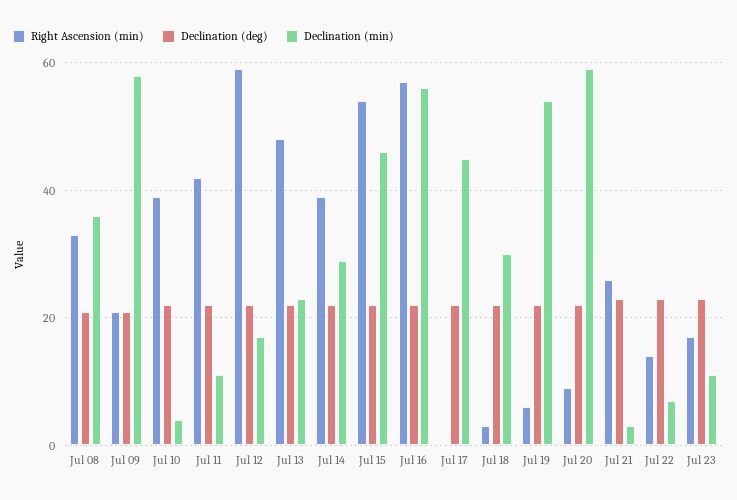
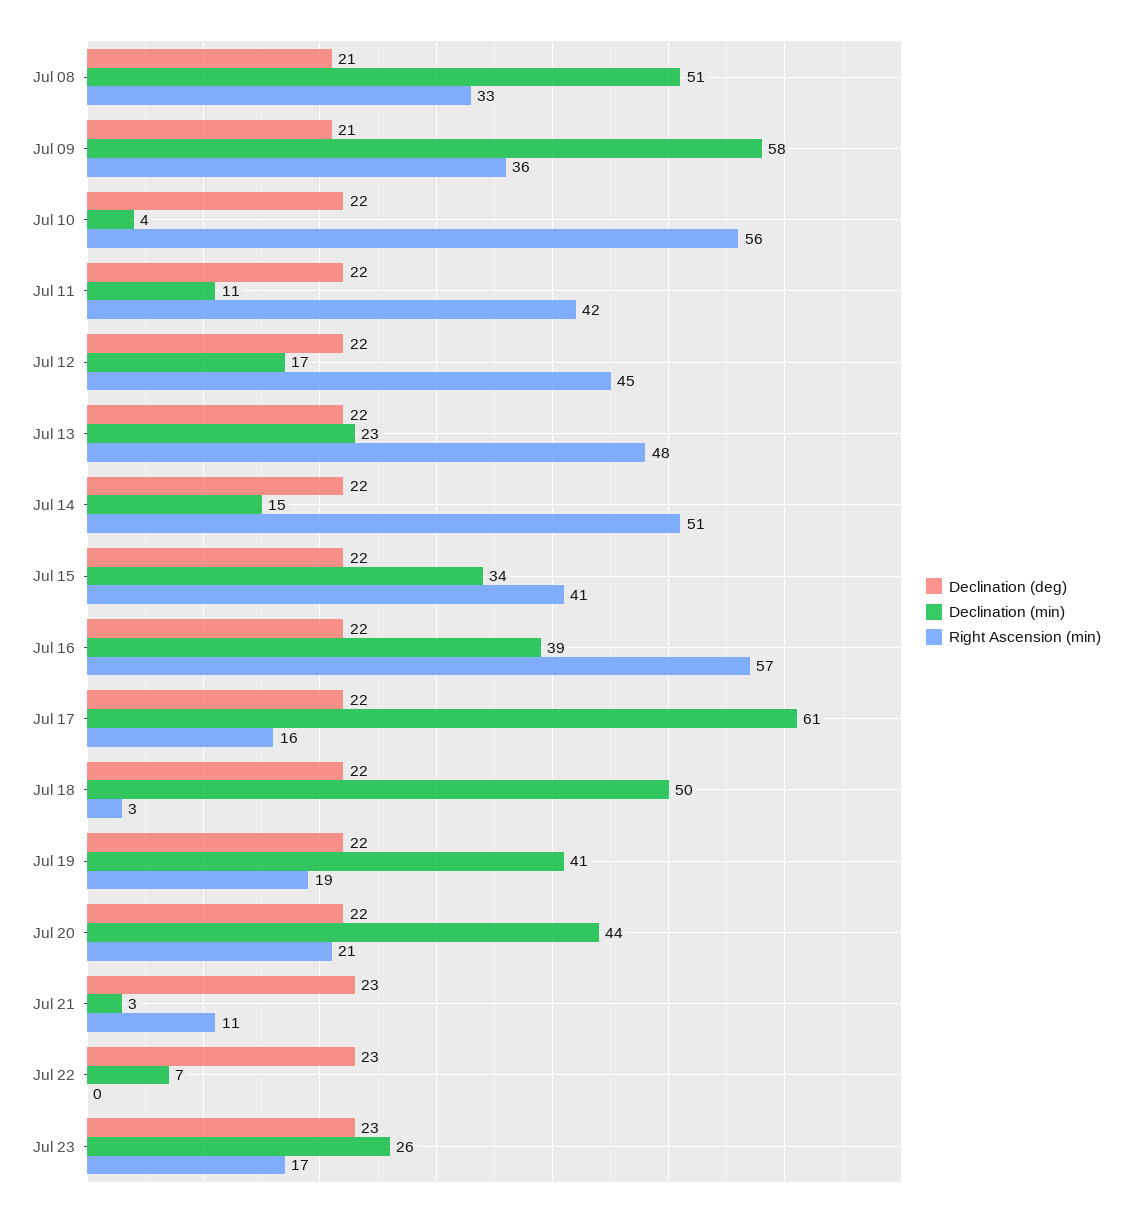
  {
    "Right Ascension (min)": {
      "Jul 08": 33,
-     "Jul 09": 20,
+     "Jul 09": 36,
-     "Jul 10": 40,
+     "Jul 10": 56,
      "Jul 11": 42,
-     "Jul 12": 60,
+     "Jul 12": 45,
      "Jul 13": 48,
-     "Jul 14": 40,
+     "Jul 14": 51,
-     "Jul 15": 55,
+     "Jul 15": 41,
      "Jul 16": 57,
-     "Jul 17": 0,
+     "Jul 17": 16,
      "Jul 18": 3,
-     "Jul 19": 5,
+     "Jul 19": 19,
-     "Jul 20": 10,
+     "Jul 20": 21,
-     "Jul 21": 25,
+     "Jul 21": 11,
-     "Jul 22": 15,
+     "Jul 22": 0,
      "Jul 23": 17
    },
    "Declination (deg)": {
      "Jul 08": 21,
      "Jul 09": 21,
      "Jul 10": 22,
      "Jul 11": 22,
      "Jul 12": 22,
      "Jul 13": 22,
      "Jul 14": 22,
      "Jul 15": 22,
      "Jul 16": 22,
      "Jul 17": 22,
      "Jul 18": 22,
      "Jul 19": 22,
      "Jul 20": 22,
      "Jul 21": 23,
      "Jul 22": 23,
      "Jul 23": 23
    },
    "Declination (min)": {
-     "Jul 08": 35,
+     "Jul 08": 51,
      "Jul 09": 58,
      "Jul 10": 4,
      "Jul 11": 11,
      "Jul 12": 17,
      "Jul 13": 23,
-     "Jul 14": 30,
+     "Jul 14": 15,
-     "Jul 15": 45,
+     "Jul 15": 34,
-     "Jul 16": 55,
+     "Jul 16": 39,
-     "Jul 17": 45,
+     "Jul 17": 61,
-     "Jul 18": 30,
+     "Jul 18": 50,
-     "Jul 19": 55,
+     "Jul 19": 41,
-     "Jul 20": 60,
+     "Jul 20": 44,
      "Jul 21": 3,
      "Jul 22": 7,
-     "Jul 23": 10
+     "Jul 23": 26
    }
  }

